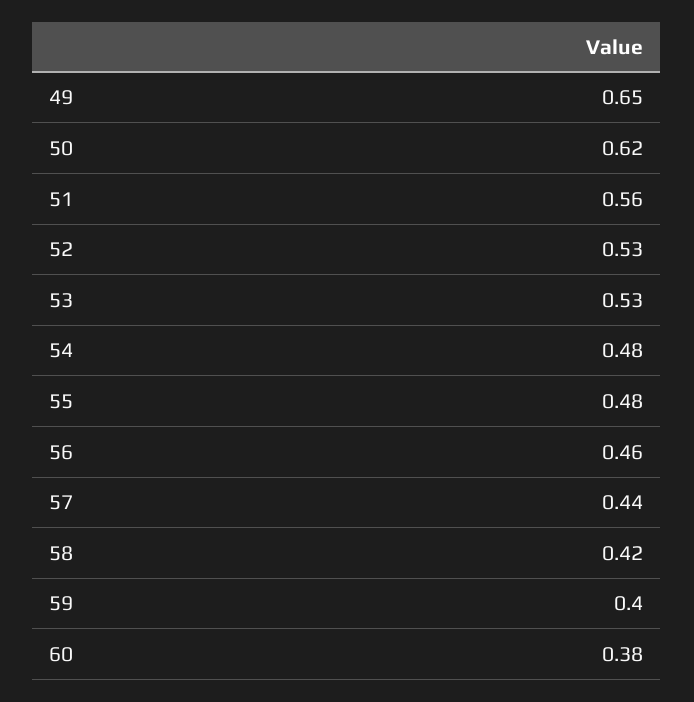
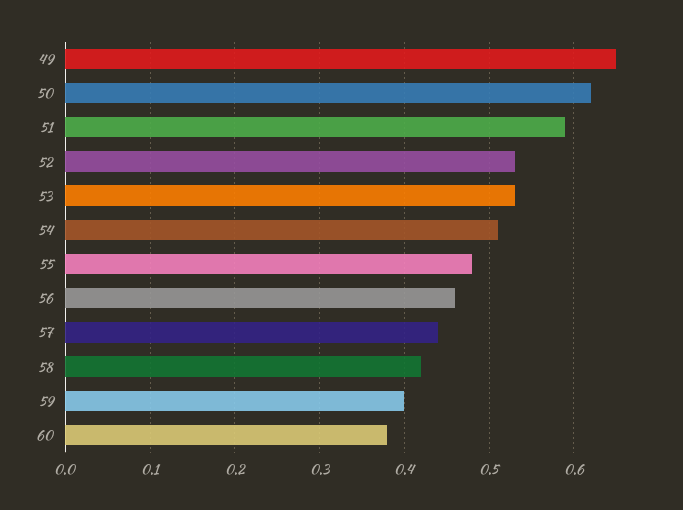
  {
    "49": 0.65,
    "50": 0.62,
-   "51": 0.56,
+   "51": 0.59,
    "52": 0.53,
    "53": 0.53,
-   "54": 0.48,
+   "54": 0.51,
    "55": 0.48,
    "56": 0.46,
    "57": 0.44,
    "58": 0.42,
    "59": 0.4,
    "60": 0.38
  }

